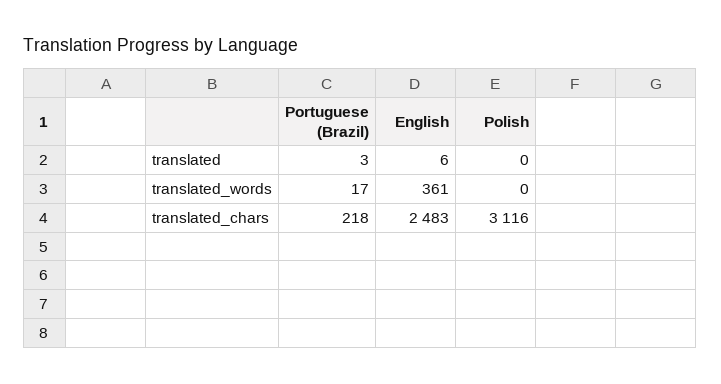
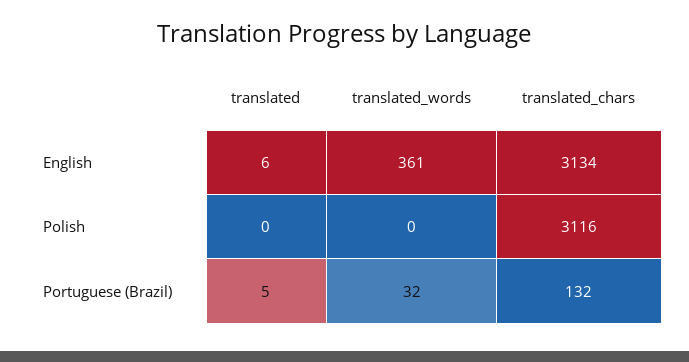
  {
    "Portuguese (Brazil)": {
-     "translated": 3,
+     "translated": 5,
-     "translated_words": 17,
+     "translated_words": 32,
-     "translated_chars": 218
+     "translated_chars": 132
    },
    "English": {
      "translated": 6,
      "translated_words": 361,
-     "translated_chars": 2483
+     "translated_chars": 3134
    },
    "Polish": {
      "translated": 0,
      "translated_words": 0,
      "translated_chars": 3116
    }
  }

